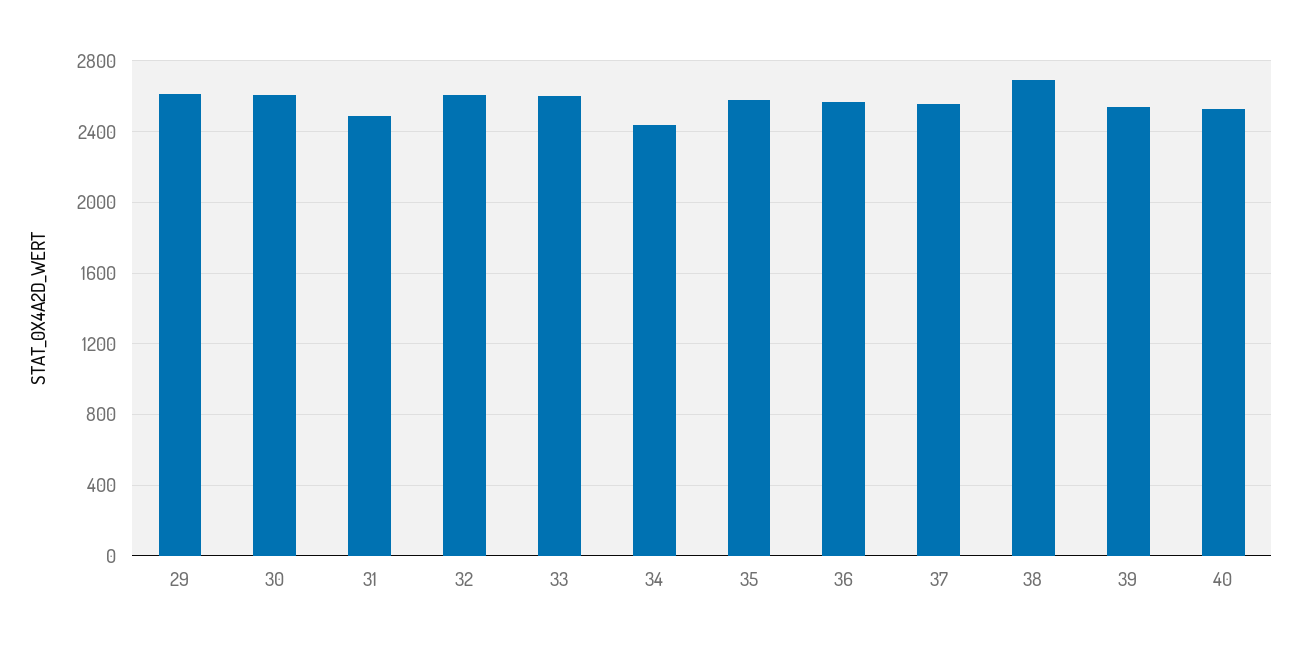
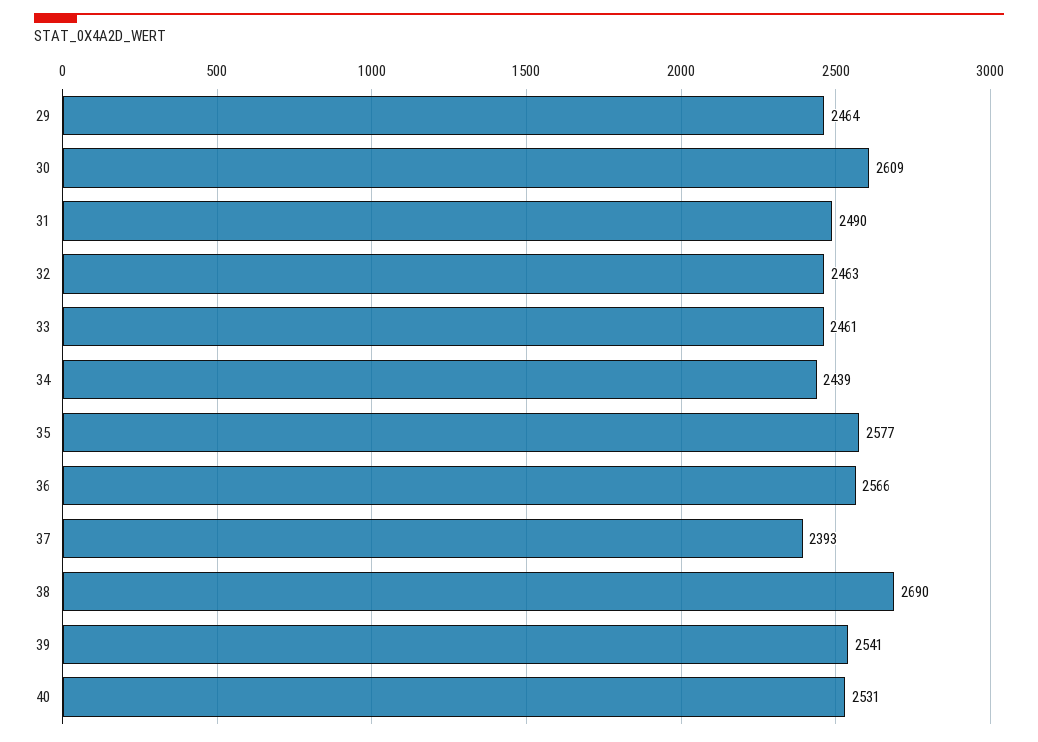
  {
-   "29": 2600,
+   "29": 2464,
    "30": 2609,
    "31": 2490,
-   "32": 2600,
+   "32": 2463,
-   "33": 2600,
+   "33": 2461,
    "34": 2439,
    "35": 2577,
    "36": 2566,
-   "37": 2550,
+   "37": 2393,
    "38": 2690,
    "39": 2541,
    "40": 2531
  }

